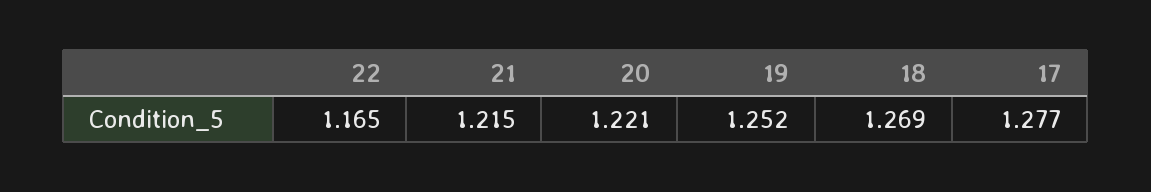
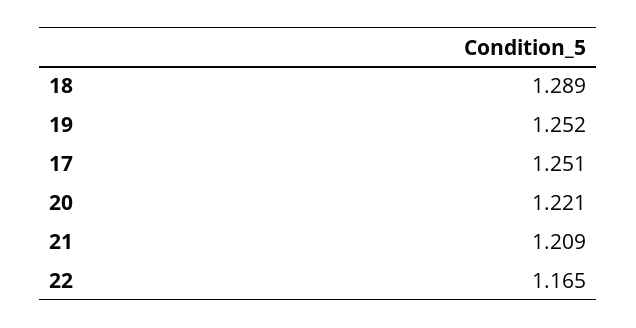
  {
    "22": 1.165,
-   "21": 1.215,
+   "21": 1.209,
    "20": 1.221,
    "19": 1.252,
-   "18": 1.269,
+   "18": 1.289,
-   "17": 1.277
+   "17": 1.251
  }

